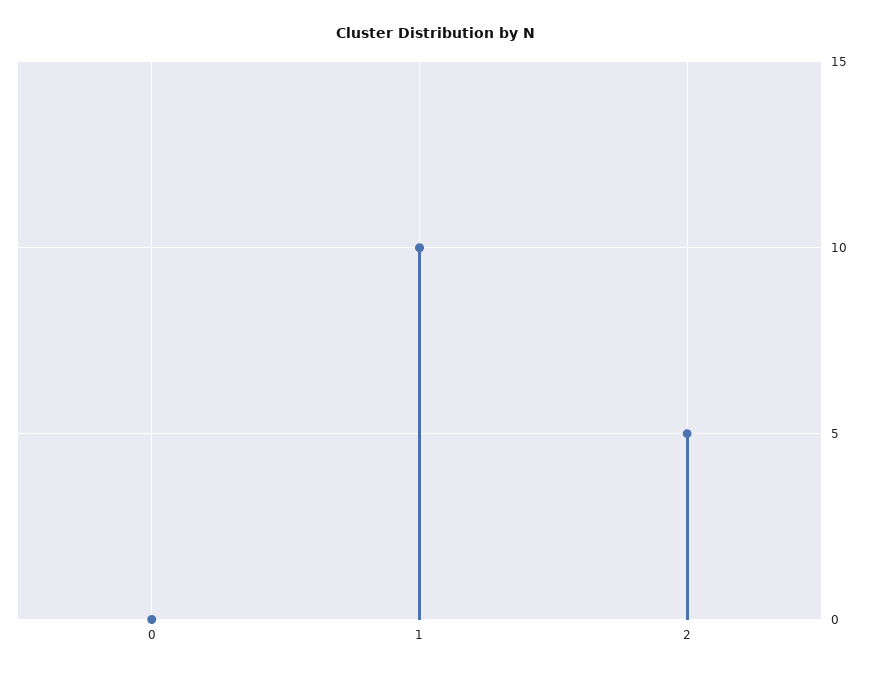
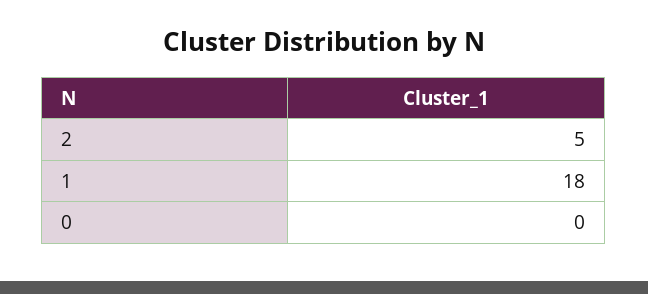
  {
    "0": 0,
-   "1": 10,
+   "1": 18,
    "2": 5
  }

